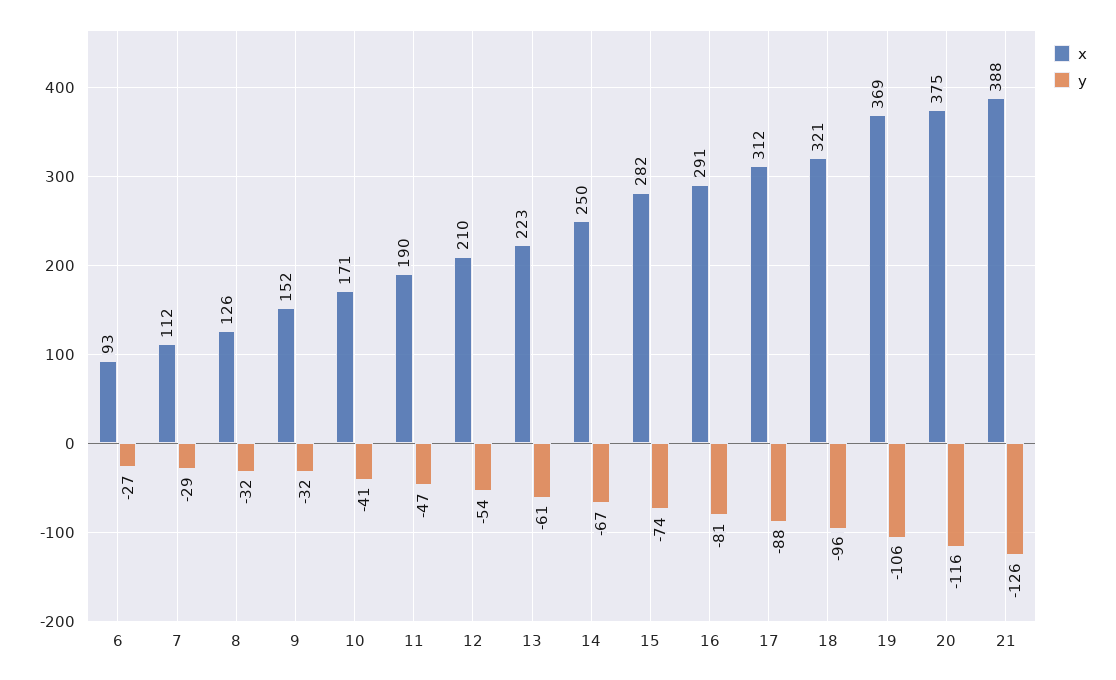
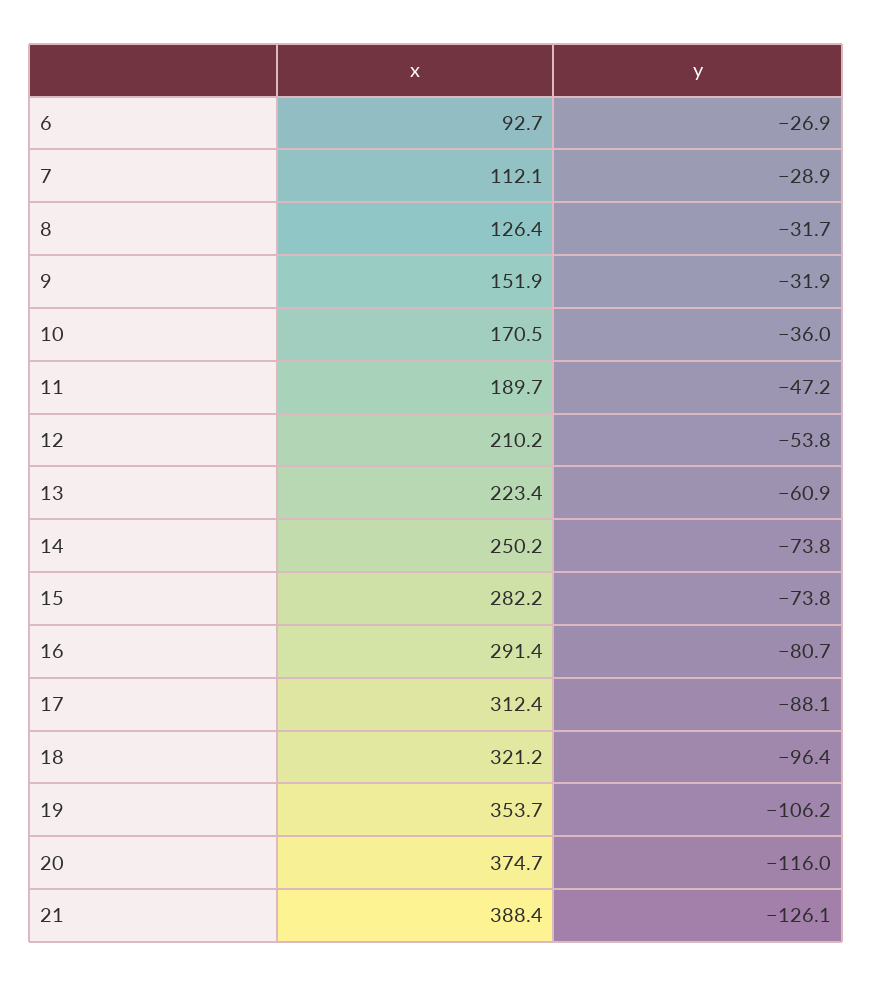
  {
    "x": {
      "6": 92.7,
      "7": 112.1,
      "8": 126.4,
      "9": 151.9,
      "10": 170.5,
      "11": 189.7,
      "12": 210.2,
      "13": 223.4,
      "14": 250.2,
      "15": 282.2,
      "16": 291.4,
      "17": 312.4,
      "18": 321.2,
-     "19": 369,
+     "19": 353.7,
      "20": 374.7,
      "21": 388.4
    },
    "y": {
      "6": -26.9,
      "7": -28.9,
      "8": -31.7,
      "9": -31.9,
-     "10": -41,
+     "10": -36,
      "11": -47.2,
      "12": -53.8,
      "13": -60.9,
-     "14": -67,
+     "14": -73.8,
      "15": -73.8,
      "16": -80.7,
      "17": -88.1,
      "18": -96.4,
      "19": -106.2,
      "20": -116,
      "21": -126.1
    }
  }

